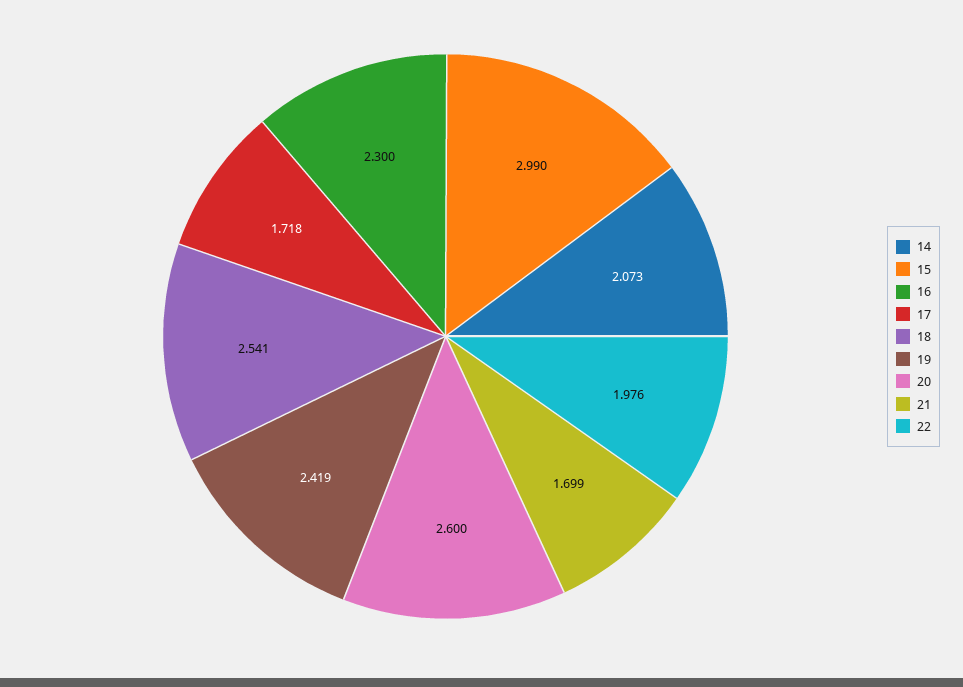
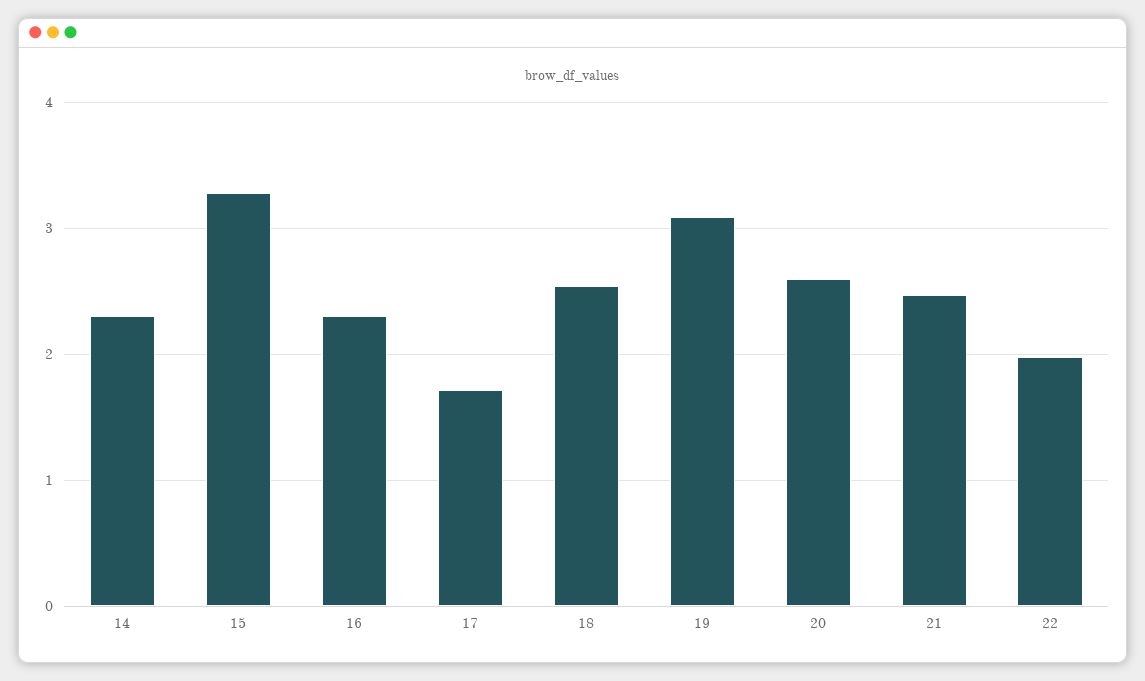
  {
-   "14": 2.073,
+   "14": 2.3,
-   "15": 2.99,
+   "15": 3.3,
    "16": 2.3,
    "17": 1.718,
    "18": 2.541,
-   "19": 2.419,
+   "19": 3.1,
    "20": 2.6,
-   "21": 1.699,
+   "21": 2.5,
    "22": 1.976
  }

